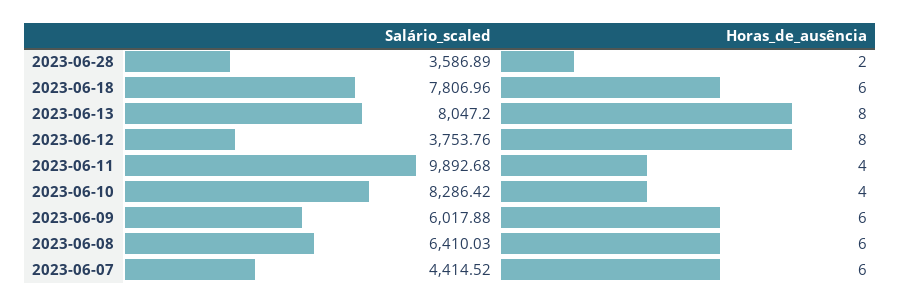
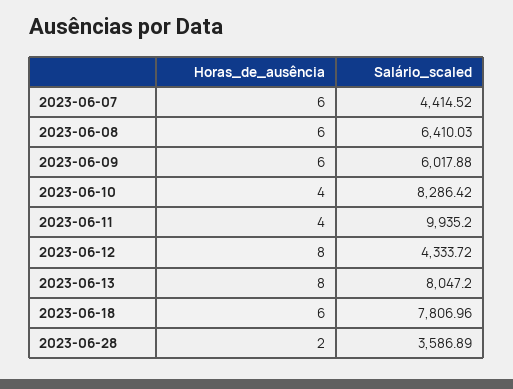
  {
    "Salário_scaled": {
      "2023-06-28": 3586.89,
      "2023-06-18": 7806.96,
      "2023-06-13": 8047.2,
-     "2023-06-12": 3753.76,
+     "2023-06-12": 4333.72,
-     "2023-06-11": 9892.68,
+     "2023-06-11": 9935.2,
      "2023-06-10": 8286.42,
      "2023-06-09": 6017.88,
      "2023-06-08": 6410.03,
      "2023-06-07": 4414.52
    },
    "Horas_de_ausência": {
      "2023-06-28": 2,
      "2023-06-18": 6,
      "2023-06-13": 8,
      "2023-06-12": 8,
      "2023-06-11": 4,
      "2023-06-10": 4,
      "2023-06-09": 6,
      "2023-06-08": 6,
      "2023-06-07": 6
    }
  }

